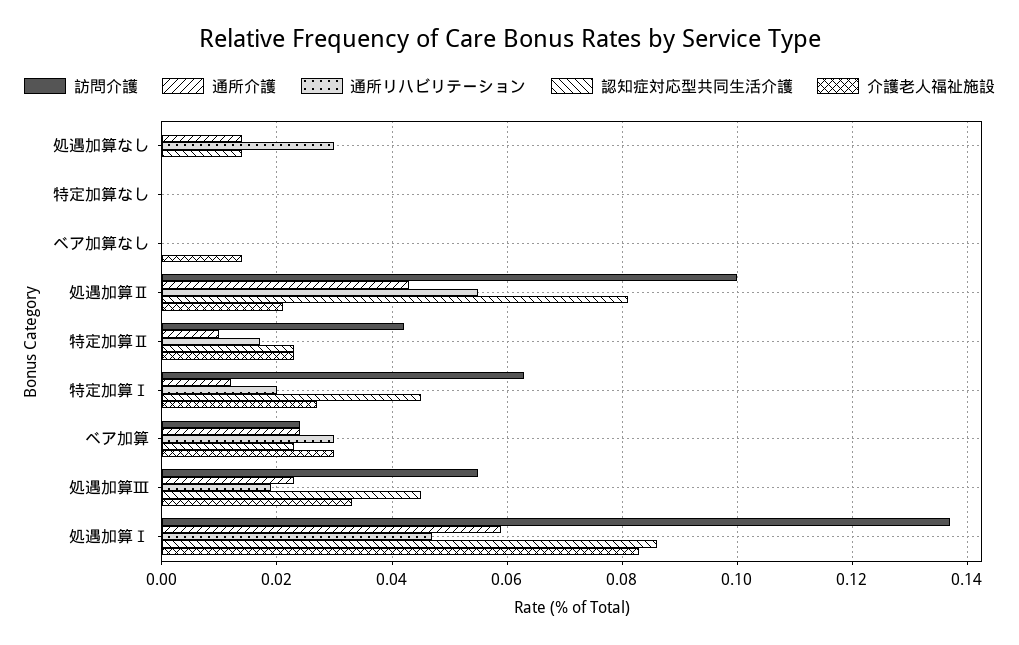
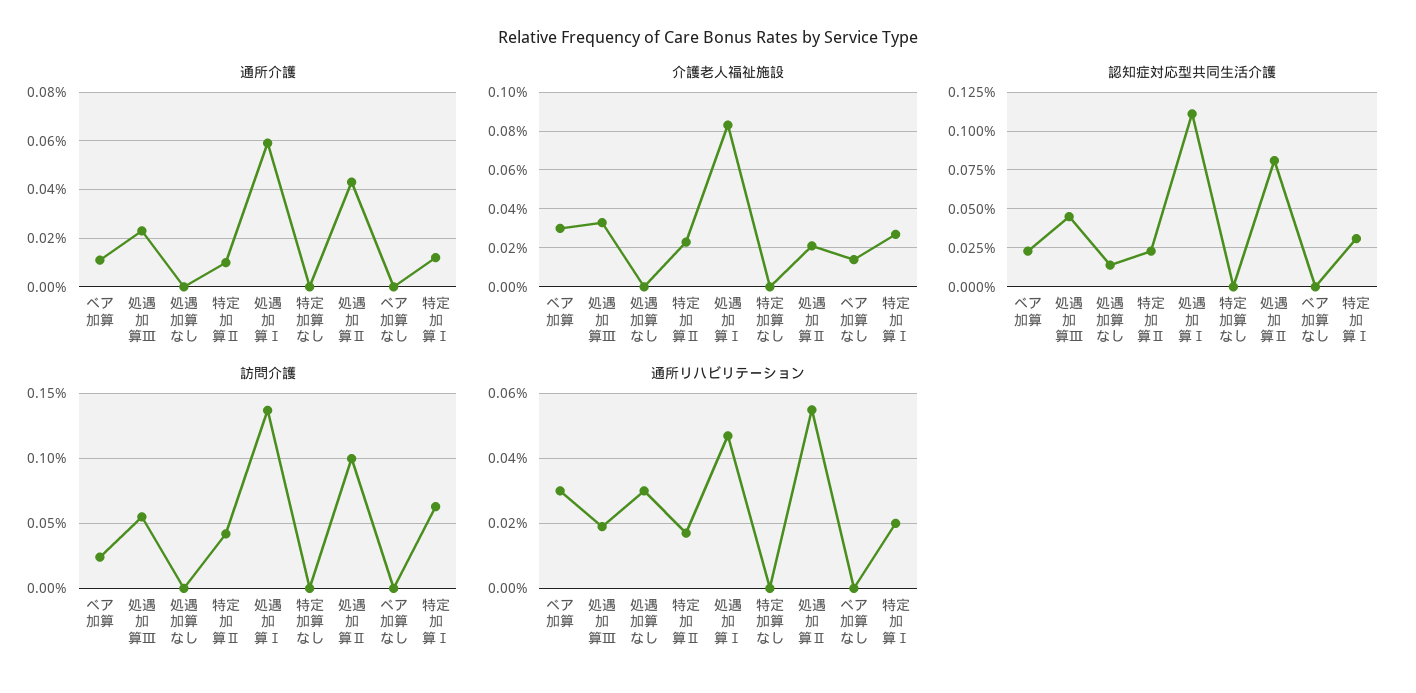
  {
    "訪問介護": {
      "処遇加算なし": 0,
      "特定加算なし": 0,
      "ベア加算なし": 0,
      "処遇加算Ⅱ": 0.1,
      "特定加算Ⅱ": 0.04,
      "特定加算Ⅰ": 0.065,
      "ベア加算": 0.025,
      "処遇加算Ⅲ": 0.055,
      "処遇加算Ⅰ": 0.135
    },
    "通所介護": {
-     "処遇加算なし": 0.015,
+     "処遇加算なし": 0,
      "特定加算なし": 0,
      "ベア加算なし": 0,
      "処遇加算Ⅱ": 0.045,
      "特定加算Ⅱ": 0.01,
      "特定加算Ⅰ": 0.01,
-     "ベア加算": 0.025,
+     "ベア加算": 0.01,
      "処遇加算Ⅲ": 0.025,
      "処遇加算Ⅰ": 0.06
    },
    "通所リハビリテーション": {
      "処遇加算なし": 0.03,
      "特定加算なし": 0,
      "ベア加算なし": 0,
      "処遇加算Ⅱ": 0.055,
      "特定加算Ⅱ": 0.015,
      "特定加算Ⅰ": 0.02,
      "ベア加算": 0.03,
      "処遇加算Ⅲ": 0.02,
      "処遇加算Ⅰ": 0.045
    },
    "認知症対応型共同生活介護": {
      "処遇加算なし": 0.015,
      "特定加算なし": 0,
      "ベア加算なし": 0,
      "処遇加算Ⅱ": 0.08,
      "特定加算Ⅱ": 0.025,
-     "特定加算Ⅰ": 0.045,
+     "特定加算Ⅰ": 0.03,
      "ベア加算": 0.025,
      "処遇加算Ⅲ": 0.045,
-     "処遇加算Ⅰ": 0.085
+     "処遇加算Ⅰ": 0.11
    },
    "介護老人福祉施設": {
      "処遇加算なし": 0,
      "特定加算なし": 0,
      "ベア加算なし": 0.015,
      "処遇加算Ⅱ": 0.02,
      "特定加算Ⅱ": 0.025,
      "特定加算Ⅰ": 0.025,
      "ベア加算": 0.03,
      "処遇加算Ⅲ": 0.035,
      "処遇加算Ⅰ": 0.085
    }
  }

